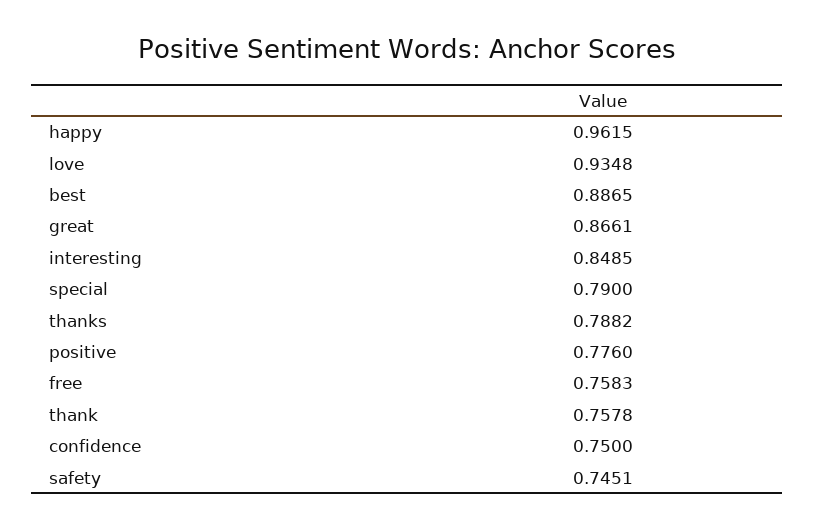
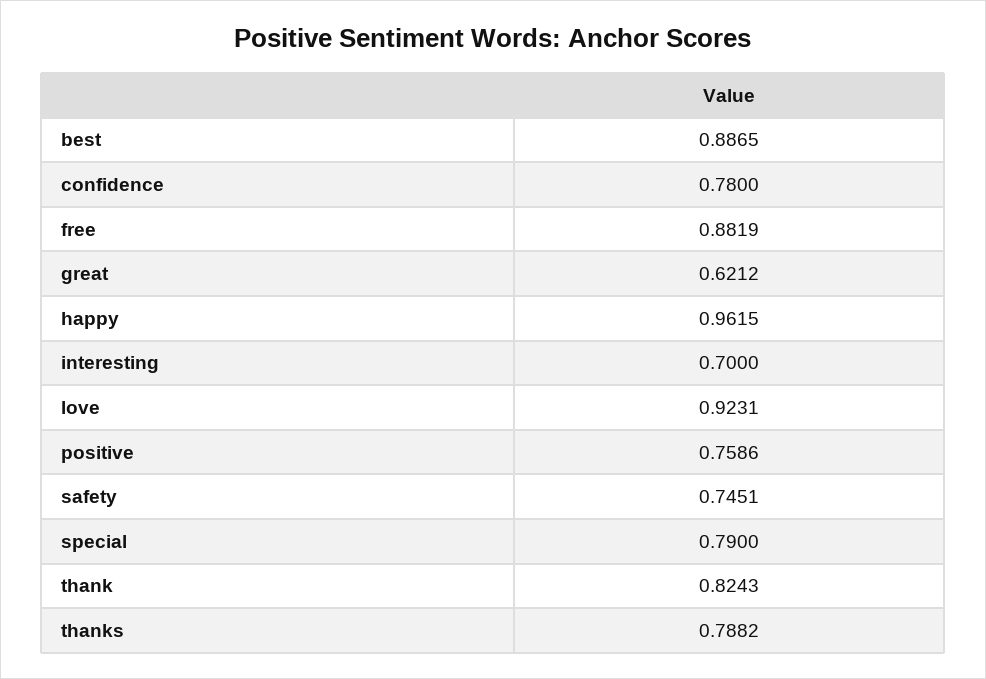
  {
    "happy": 0.9615,
-   "love": 0.9348,
+   "love": 0.9231,
    "best": 0.8865,
-   "great": 0.8661,
+   "great": 0.6212,
-   "interesting": 0.8485,
+   "interesting": 0.7,
    "special": 0.79,
    "thanks": 0.7882,
-   "positive": 0.776,
+   "positive": 0.7586,
-   "free": 0.7583,
+   "free": 0.8819,
-   "thank": 0.7578,
+   "thank": 0.8243,
-   "confidence": 0.75,
+   "confidence": 0.78,
    "safety": 0.7451
  }

